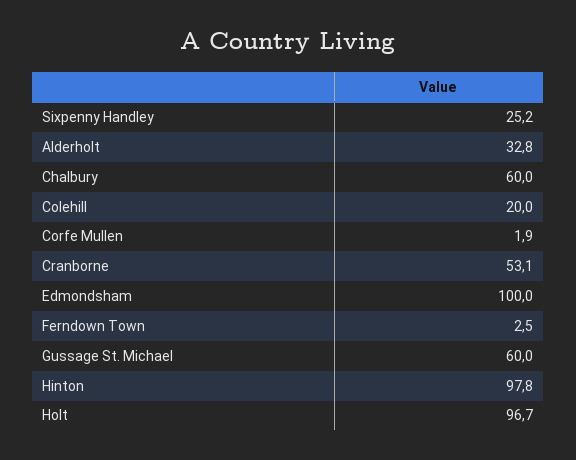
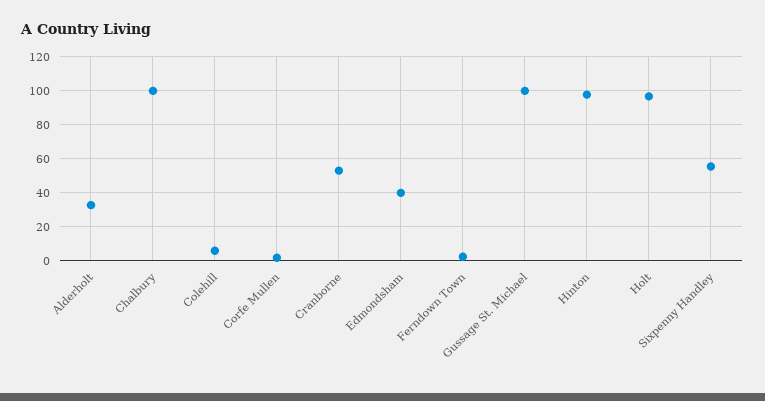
  {
-   "Sixpenny Handley": 25.2,
+   "Sixpenny Handley": 55,
    "Alderholt": 32.8,
-   "Chalbury": 60,
+   "Chalbury": 100,
-   "Colehill": 20,
+   "Colehill": 5,
    "Corfe Mullen": 1.9,
    "Cranborne": 53.1,
-   "Edmondsham": 100,
+   "Edmondsham": 40,
    "Ferndown Town": 2.5,
-   "Gussage St. Michael": 60,
+   "Gussage St. Michael": 100,
    "Hinton": 97.8,
    "Holt": 96.7
  }

